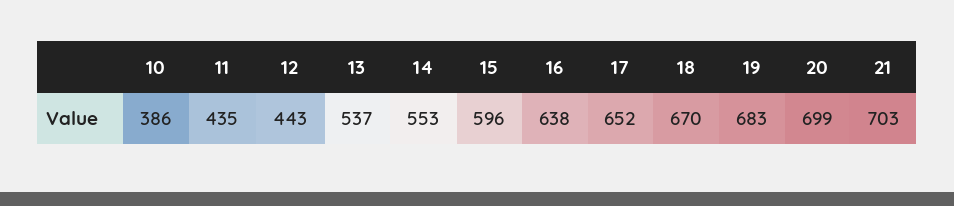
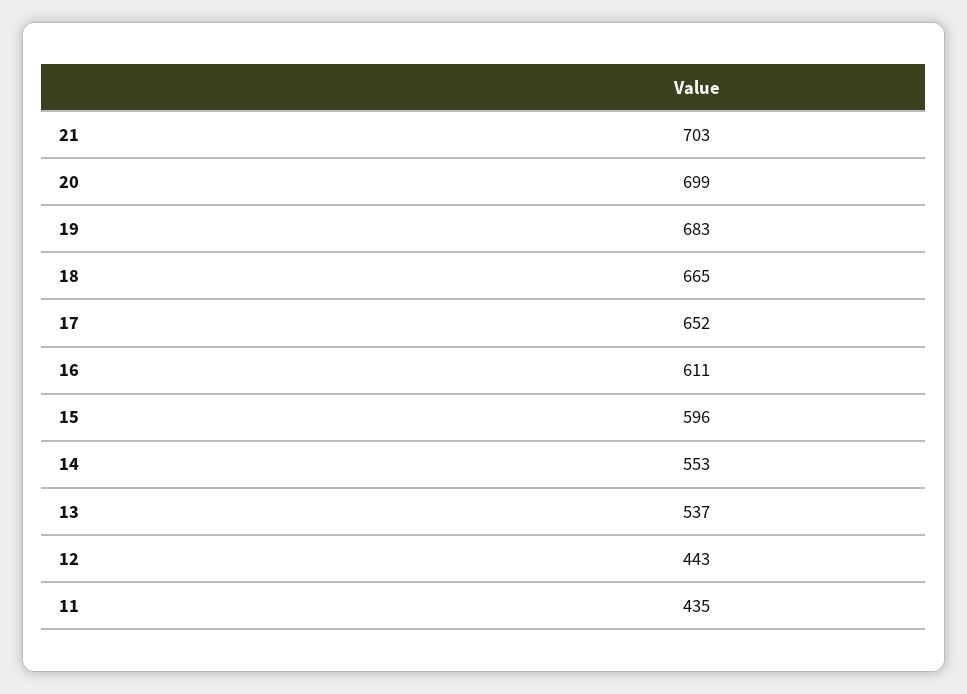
  {
-   "10": 386,
    "11": 435,
    "12": 443,
    "13": 537,
    "14": 553,
    "15": 596,
-   "16": 638,
+   "16": 611,
    "17": 652,
-   "18": 670,
+   "18": 665,
    "19": 683,
    "20": 699,
    "21": 703
  }

